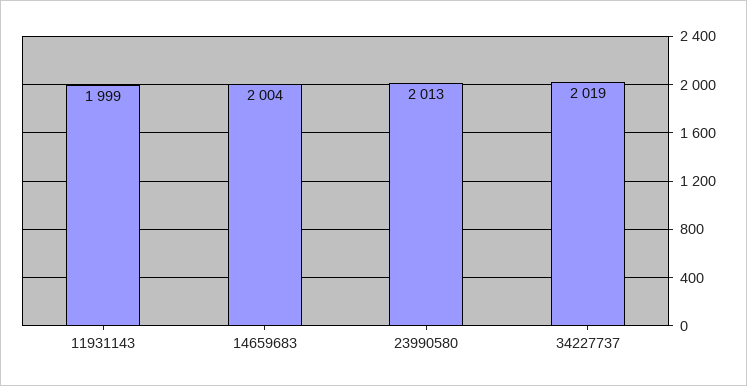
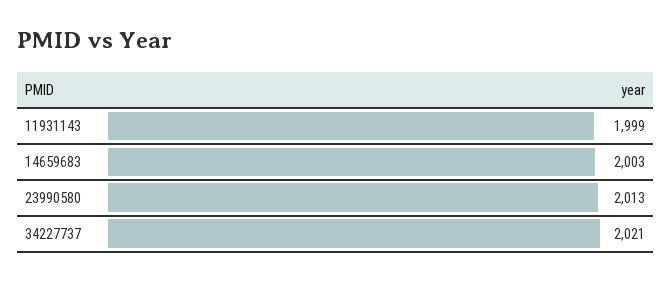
  {
    "11931143": 1999,
-   "14659683": 2004,
+   "14659683": 2003,
    "23990580": 2013,
-   "34227737": 2019
+   "34227737": 2021
  }

